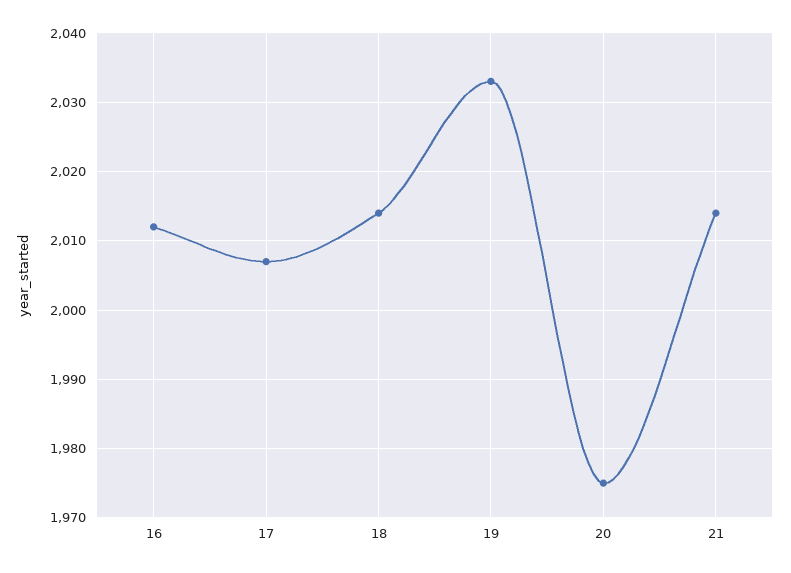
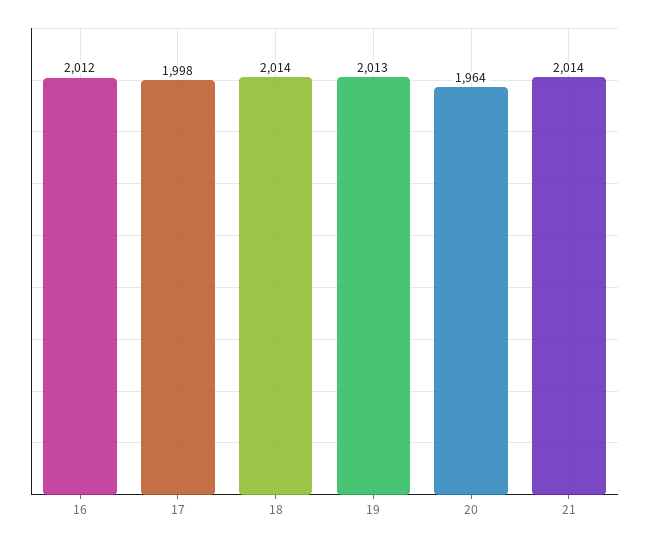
  {
    "16": 2012,
-   "17": 2007,
+   "17": 1998,
    "18": 2014,
-   "19": 2033,
+   "19": 2013,
-   "20": 1975,
+   "20": 1964,
    "21": 2014
  }

